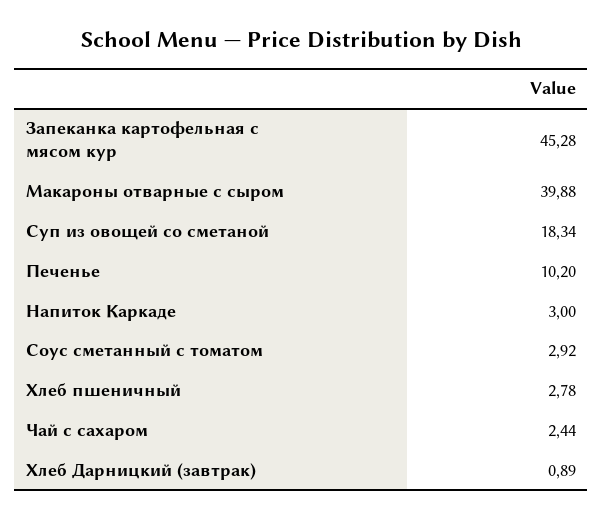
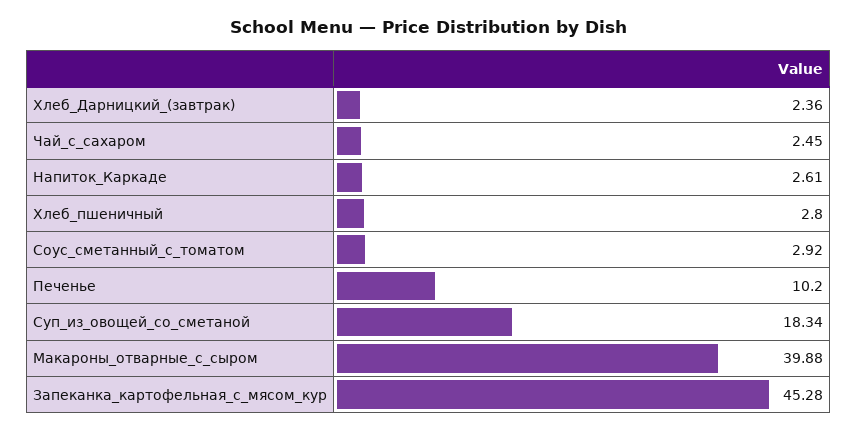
  {
    "Запеканка картофельная с мясом кур": 45.28,
    "Макароны отварные с сыром": 39.88,
    "Суп из овощей со сметаной": 18.34,
    "Печенье": 10.2,
-   "Напиток Каркаде": 3,
+   "Напиток Каркаде": 2.61,
    "Соус сметанный с томатом": 2.92,
-   "Хлеб пшеничный": 2.78,
+   "Хлеб пшеничный": 2.8,
-   "Чай с сахаром": 2.44,
+   "Чай с сахаром": 2.45,
-   "Хлеб Дарницкий (завтрак)": 0.89
+   "Хлеб Дарницкий (завтрак)": 2.36
  }

